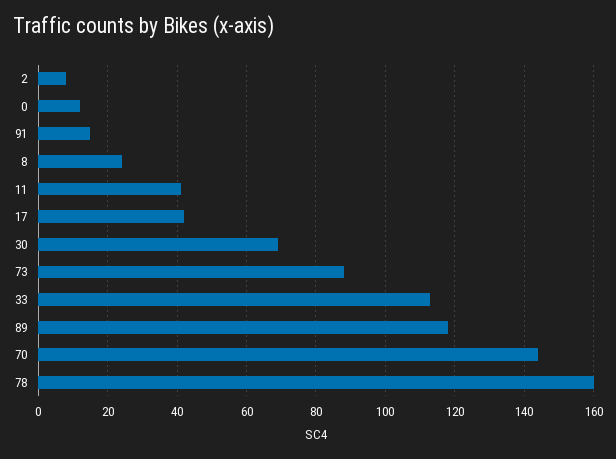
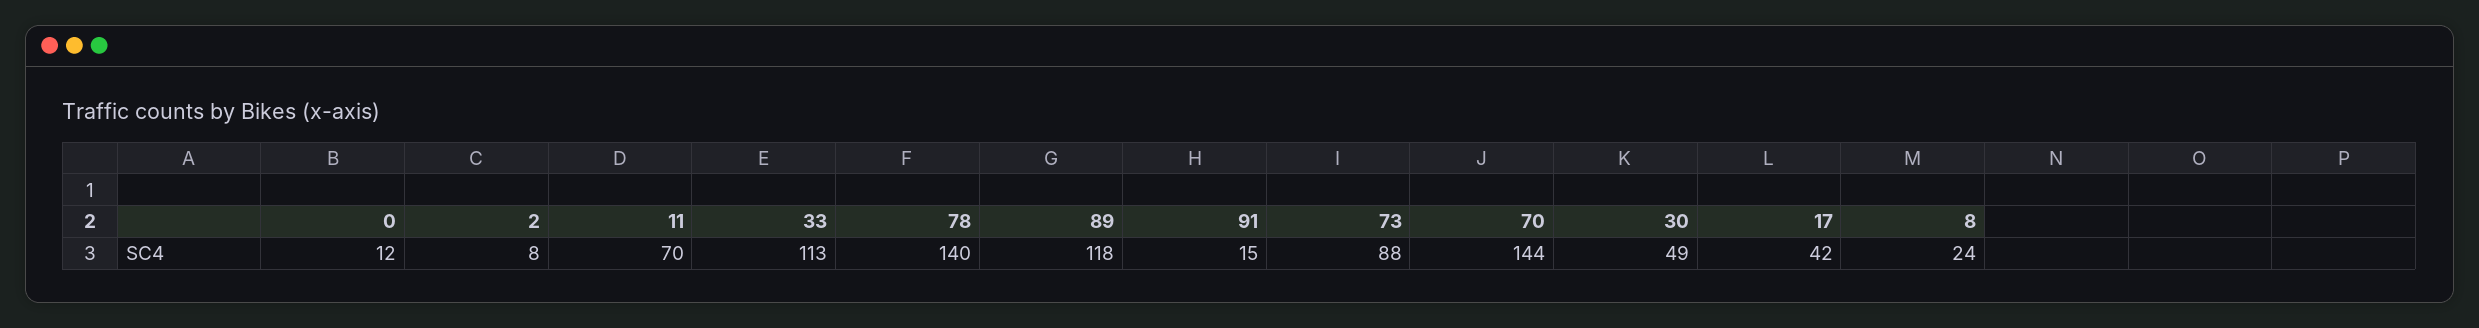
  {
    "2": 8,
    "0": 12,
    "91": 15,
    "8": 24,
-   "11": 40,
+   "11": 70,
    "17": 42,
-   "30": 70,
+   "30": 49,
    "73": 88,
    "33": 113,
    "89": 118,
    "70": 144,
-   "78": 160
+   "78": 140
  }

